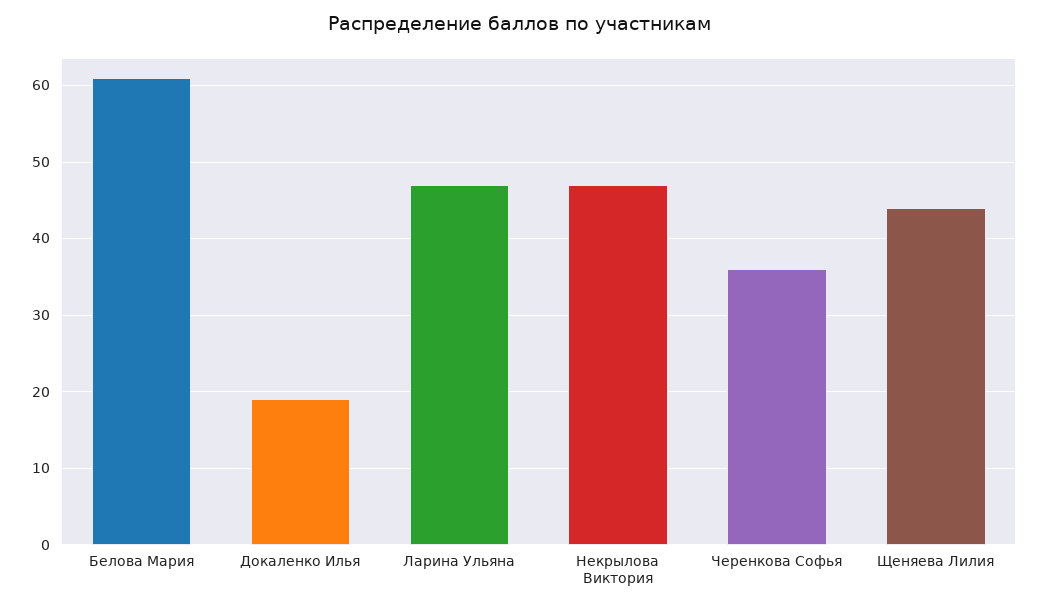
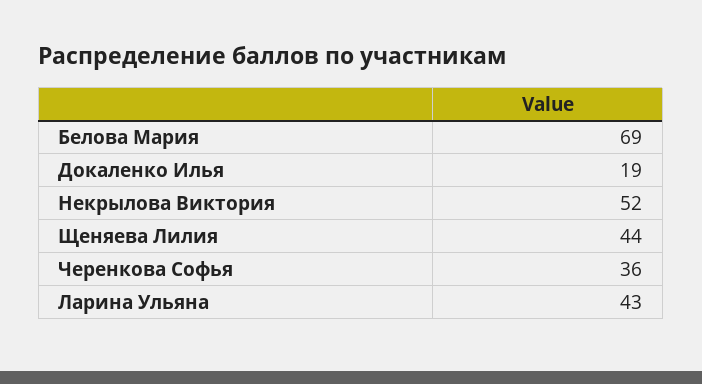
  {
-   "Белова Мария": 61,
+   "Белова Мария": 69,
    "Докаленко Илья": 19,
-   "Ларина Ульяна": 47,
+   "Ларина Ульяна": 43,
-   "Некрылова Виктория": 47,
+   "Некрылова Виктория": 52,
    "Черенкова Софья": 36,
    "Щеняева Лилия": 44
  }

